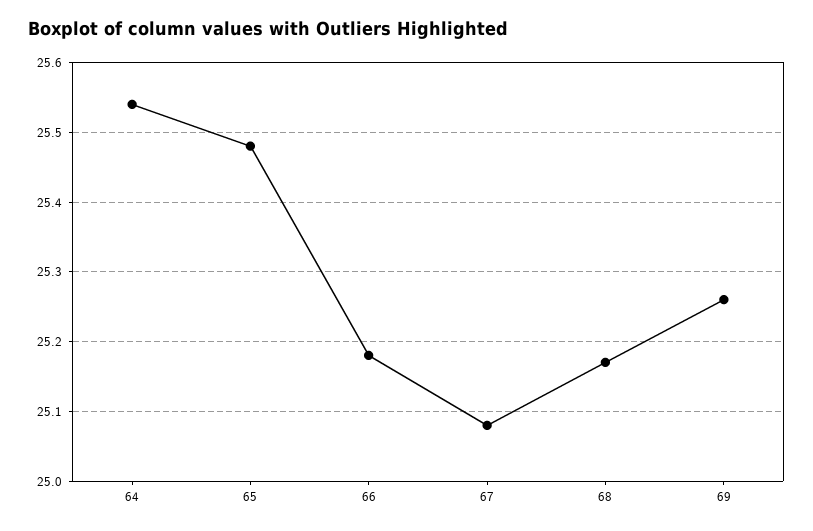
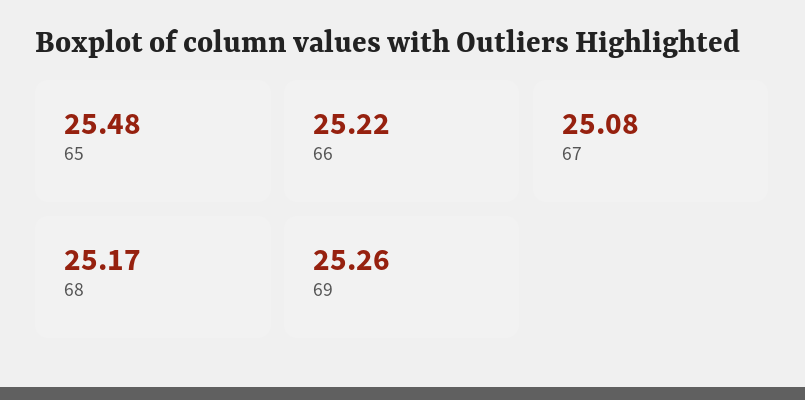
  {
-   "64": 25.54,
    "65": 25.48,
-   "66": 25.18,
+   "66": 25.22,
    "67": 25.08,
    "68": 25.17,
    "69": 25.26
  }

